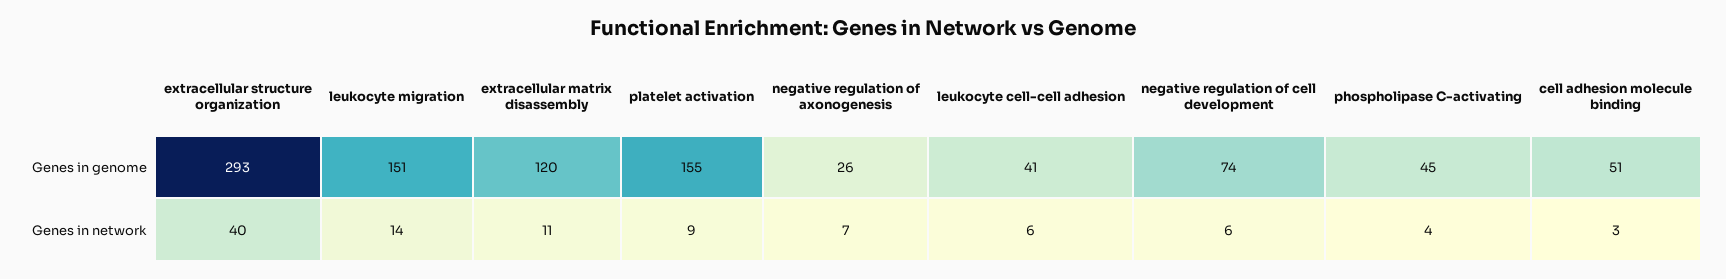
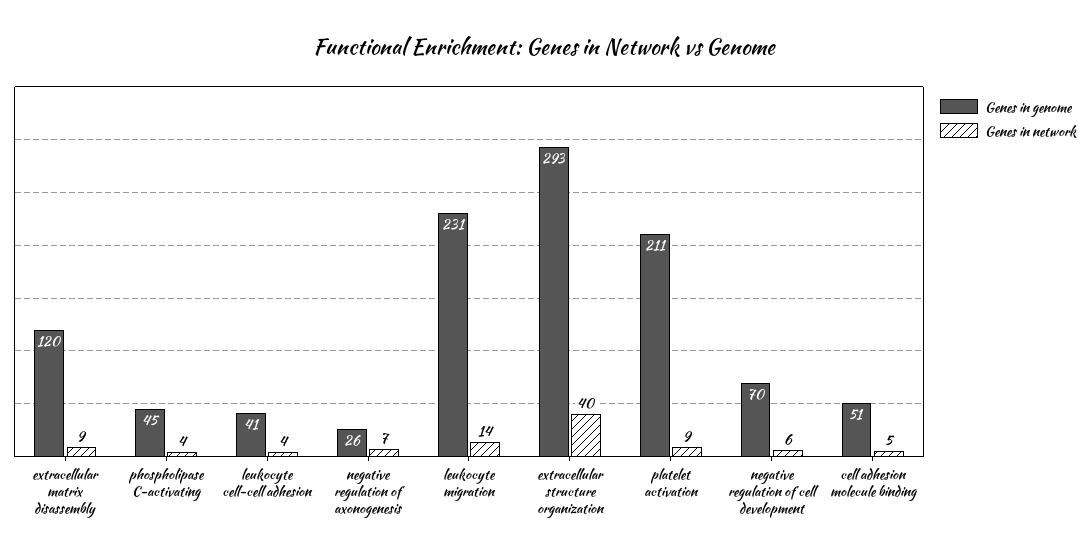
  {
    "Genes in genome": {
      "extracellular structure organization": 293,
-     "leukocyte migration": 151,
+     "leukocyte migration": 231,
      "extracellular matrix disassembly": 120,
-     "platelet activation": 155,
+     "platelet activation": 211,
      "negative regulation of axonogenesis": 26,
      "leukocyte cell-cell adhesion": 41,
-     "negative regulation of cell development": 74,
+     "negative regulation of cell development": 70,
      "phospholipase C-activating": 45,
      "cell adhesion molecule binding": 51
    },
    "Genes in network": {
      "extracellular structure organization": 40,
      "leukocyte migration": 14,
-     "extracellular matrix disassembly": 11,
+     "extracellular matrix disassembly": 9,
      "platelet activation": 9,
      "negative regulation of axonogenesis": 7,
-     "leukocyte cell-cell adhesion": 6,
+     "leukocyte cell-cell adhesion": 4,
      "negative regulation of cell development": 6,
      "phospholipase C-activating": 4,
-     "cell adhesion molecule binding": 3
+     "cell adhesion molecule binding": 5
    }
  }

